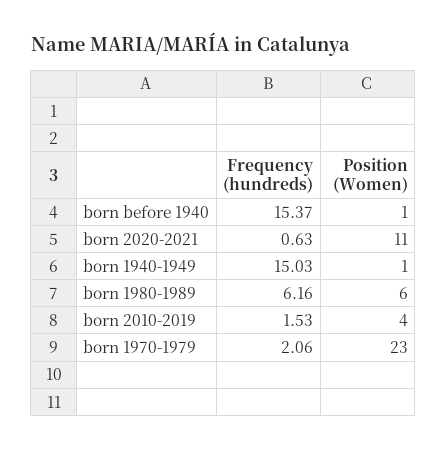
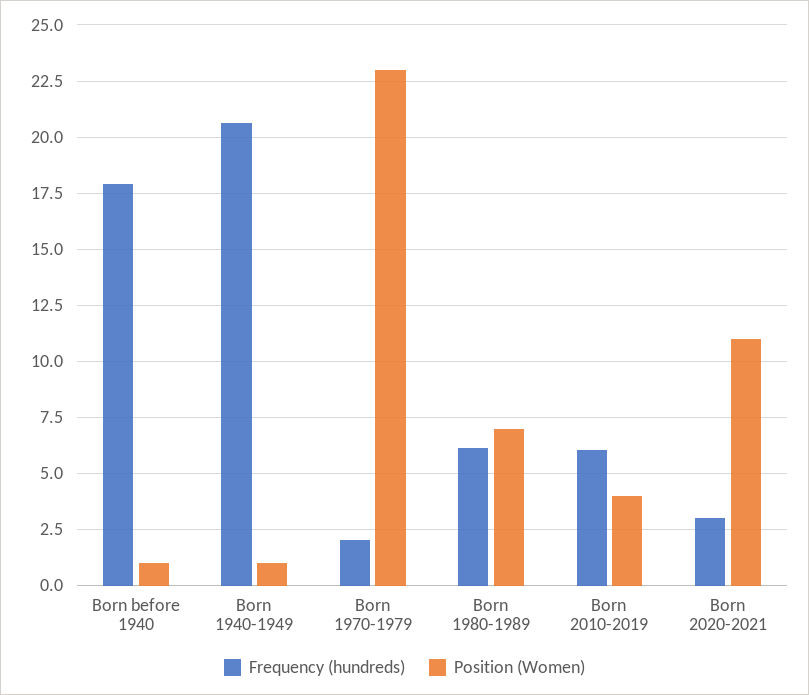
  {
    "Frequency (hundreds)": {
-     "born before 1940": 15.37,
+     "born before 1940": 18,
-     "born 2020-2021": 0.63,
+     "born 2020-2021": 3,
-     "born 1940-1949": 15.03,
+     "born 1940-1949": 20.5,
      "born 1980-1989": 6.16,
-     "born 2010-2019": 1.53,
+     "born 2010-2019": 6,
      "born 1970-1979": 2.06
    },
    "Position (Women)": {
      "born before 1940": 1,
      "born 2020-2021": 11,
      "born 1940-1949": 1,
-     "born 1980-1989": 6,
+     "born 1980-1989": 7,
      "born 2010-2019": 4,
      "born 1970-1979": 23
    }
  }

